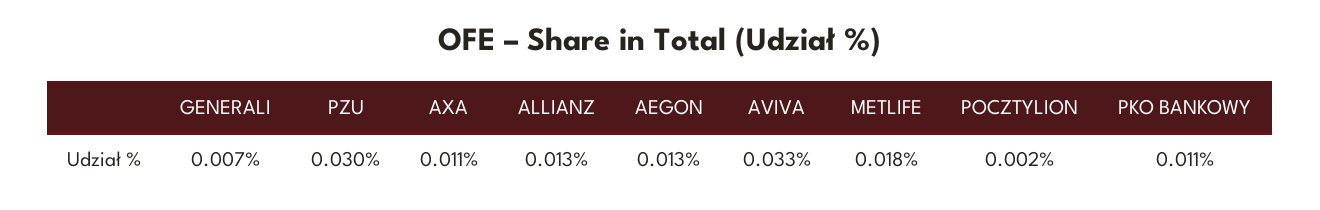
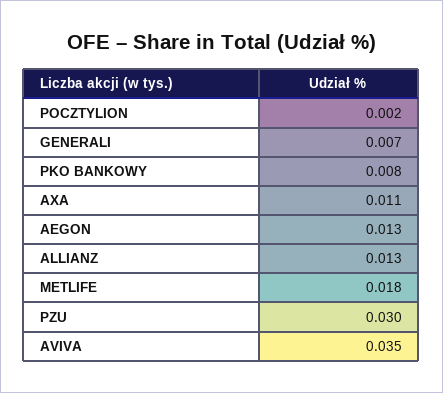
  {
    "GENERALI": 0.007,
    "PZU": 0.03,
    "AXA": 0.011,
    "ALLIANZ": 0.013,
    "AEGON": 0.013,
-   "AVIVA": 0.033,
+   "AVIVA": 0.035,
    "METLIFE": 0.018,
    "POCZTYLION": 0.002,
-   "PKO BANKOWY": 0.011
+   "PKO BANKOWY": 0.008
  }

